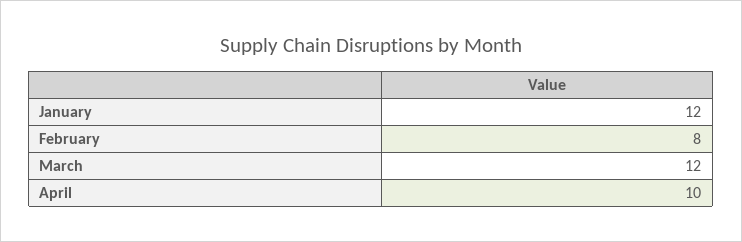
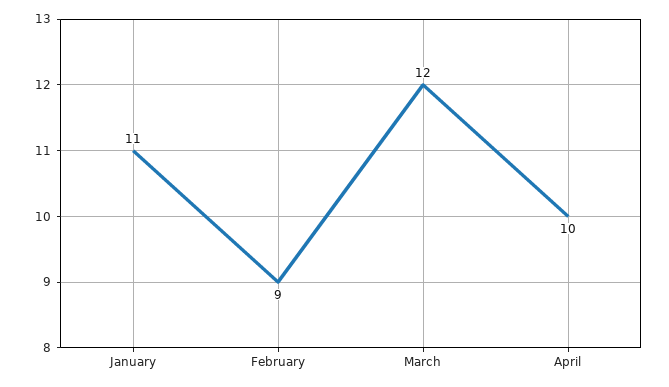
  {
-   "January": 12,
+   "January": 11,
-   "February": 8,
+   "February": 9,
    "March": 12,
    "April": 10
  }

